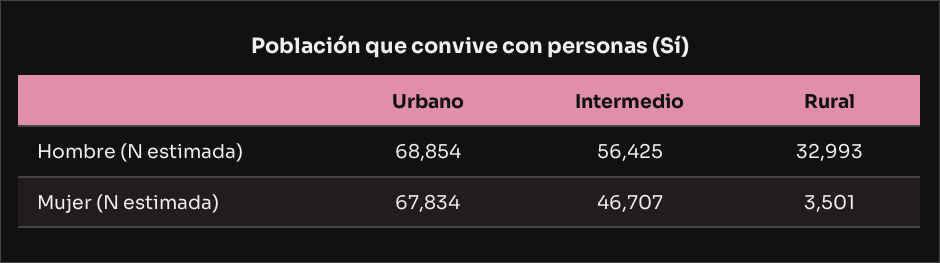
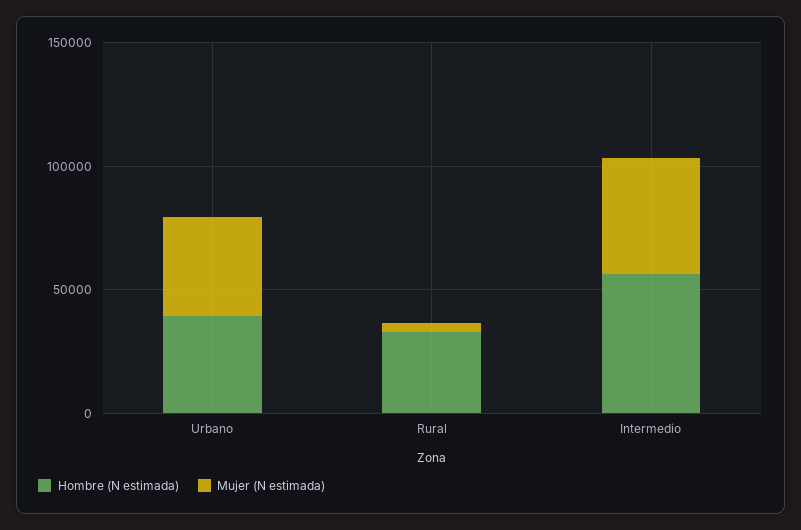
  {
    "Hombre (N estimada)": {
-     "Urbano": 68854,
+     "Urbano": 40000,
      "Intermedio": 56425,
      "Rural": 32993
    },
    "Mujer (N estimada)": {
-     "Urbano": 67834,
+     "Urbano": 40000,
      "Intermedio": 46707,
      "Rural": 3501
    }
  }

